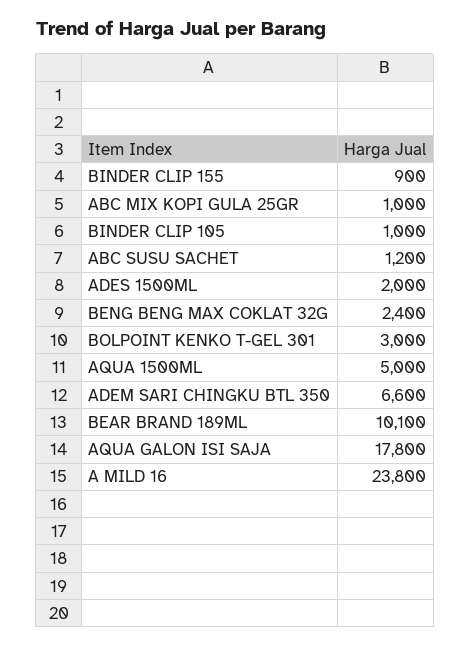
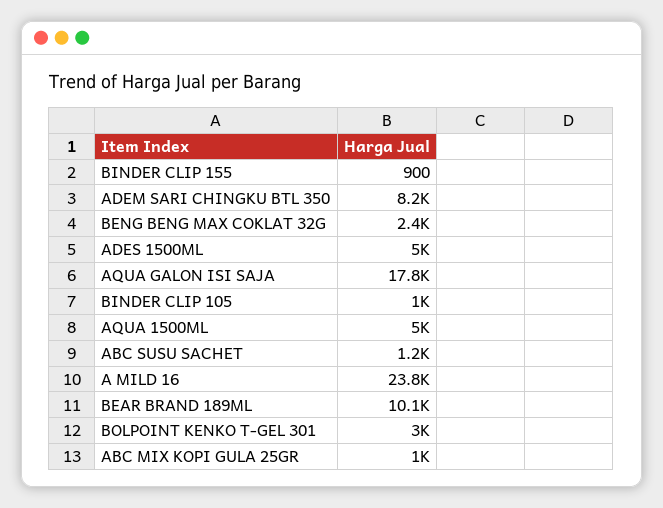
  {
    "BINDER CLIP 155": 900,
    "ABC MIX KOPI GULA 25GR": 1000,
    "BINDER CLIP 105": 1000,
    "ABC SUSU SACHET": 1200,
-   "ADES 1500ML": 2000,
+   "ADES 1500ML": 5000,
    "BENG BENG MAX COKLAT 32G": 2400,
    "BOLPOINT KENKO T-GEL 301": 3000,
    "AQUA 1500ML": 5000,
-   "ADEM SARI CHINGKU BTL 350": 6600,
+   "ADEM SARI CHINGKU BTL 350": 8200,
    "BEAR BRAND 189ML": 10100,
    "AQUA GALON ISI SAJA": 17800,
    "A MILD 16": 23800
  }

